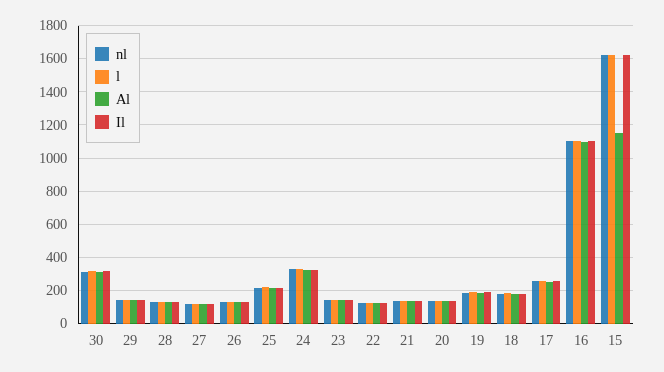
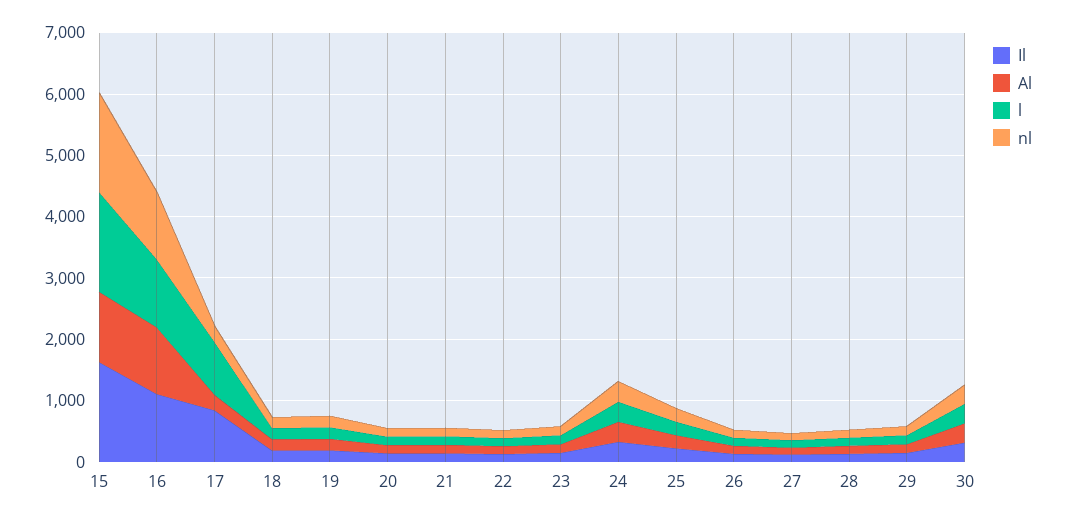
  {
    "nl": {
      "30": 300,
      "29": 150,
      "28": 150,
      "27": 100,
      "26": 150,
      "25": 200,
      "24": 350,
      "23": 150,
      "22": 150,
      "21": 150,
      "20": 150,
      "19": 200,
      "18": 200,
      "17": 250,
      "16": 1100,
      "15": 1600
    },
    "l": {
      "30": 300,
      "29": 150,
      "28": 150,
      "27": 100,
      "26": 150,
      "25": 200,
      "24": 350,
      "23": 150,
      "22": 150,
      "21": 150,
      "20": 150,
      "19": 200,
      "18": 200,
-     "17": 250,
+     "17": 800,
      "16": 1100,
      "15": 1600
    },
    "Al": {
      "30": 300,
      "29": 150,
      "28": 150,
      "27": 100,
      "26": 150,
      "25": 200,
      "24": 350,
      "23": 150,
      "22": 150,
      "21": 150,
      "20": 150,
      "19": 200,
      "18": 200,
      "17": 250,
      "16": 1100,
      "15": 1150
    },
    "Il": {
      "30": 300,
      "29": 150,
      "28": 150,
      "27": 100,
      "26": 150,
      "25": 200,
      "24": 350,
      "23": 150,
      "22": 150,
      "21": 150,
      "20": 150,
      "19": 200,
      "18": 200,
-     "17": 250,
+     "17": 800,
      "16": 1100,
      "15": 1600
    }
  }

